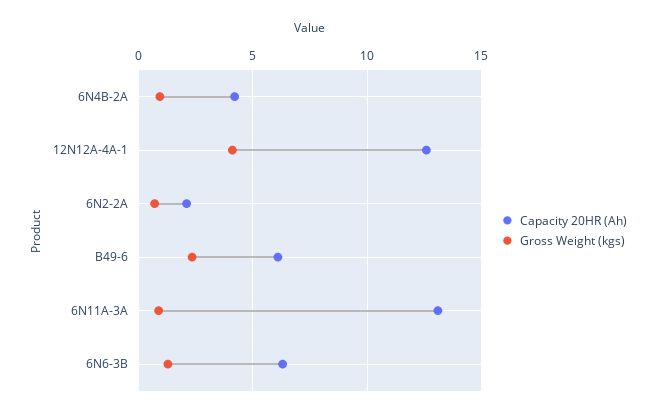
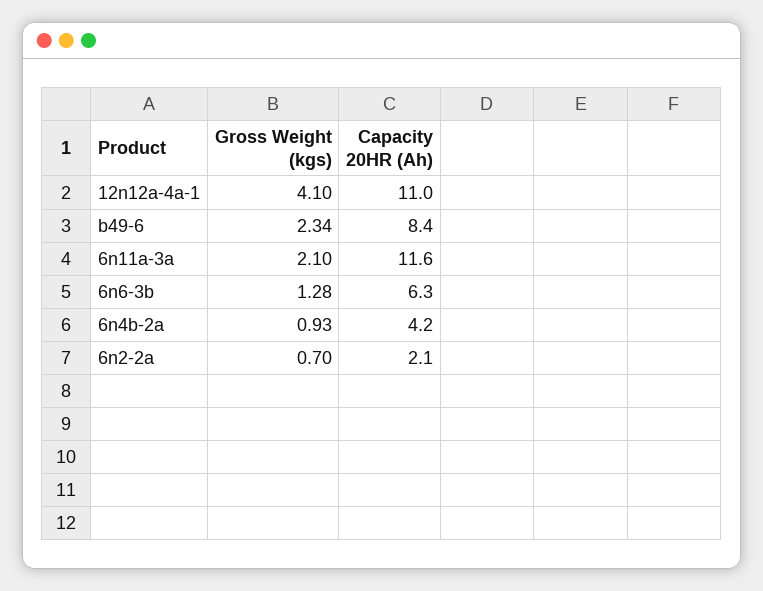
  {
    "Capacity 20HR (Ah)": {
      "6N4B-2A": 4.2,
-     "12N12A-4A-1": 12.5,
+     "12N12A-4A-1": 11,
      "6N2-2A": 2.1,
-     "B49-6": 6,
+     "B49-6": 8.4,
-     "6N11A-3A": 13,
+     "6N11A-3A": 11.6,
      "6N6-3B": 6.3
    },
    "Gross Weight (kgs)": {
      "6N4B-2A": 0.93,
      "12N12A-4A-1": 4.1,
      "6N2-2A": 0.7,
      "B49-6": 2.34,
-     "6N11A-3A": 1,
+     "6N11A-3A": 2.1,
      "6N6-3B": 1.28
    }
  }

